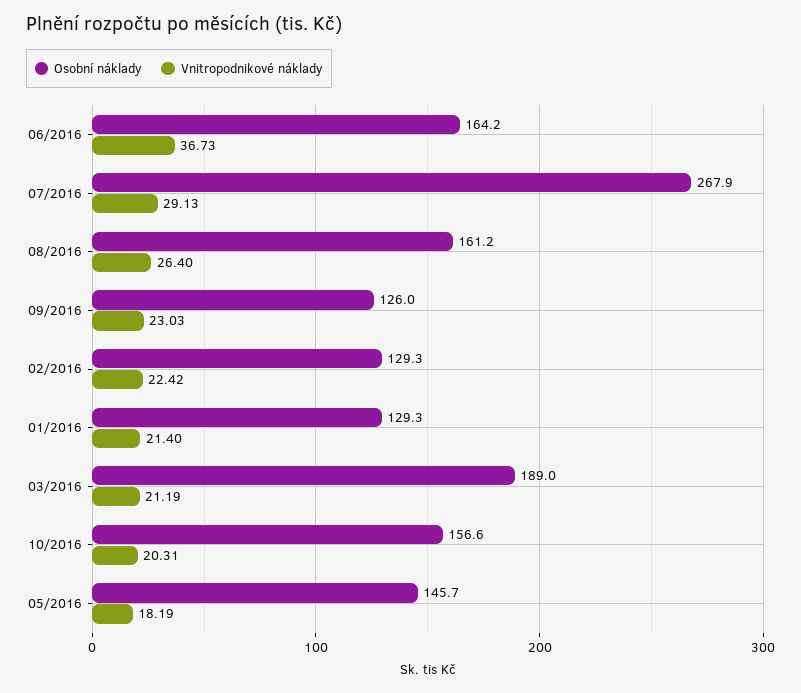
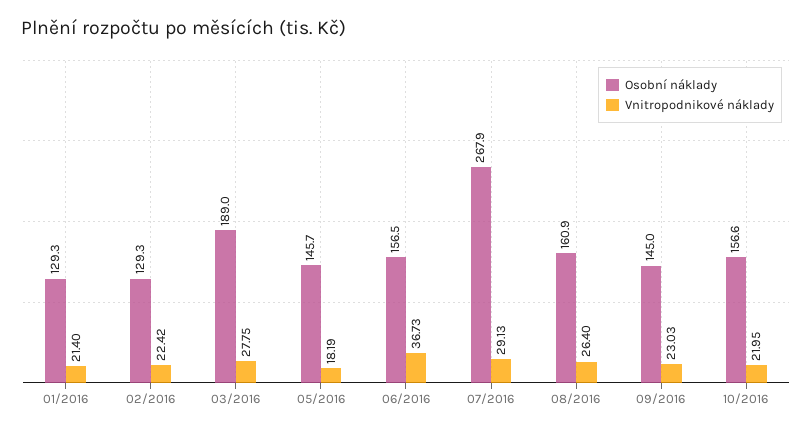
  {
    "Osobní náklady": {
-     "06/2016": 164.2,
+     "06/2016": 156.5,
      "07/2016": 267.9,
-     "08/2016": 161.2,
+     "08/2016": 160.9,
-     "09/2016": 126,
+     "09/2016": 145,
      "02/2016": 129.3,
      "01/2016": 129.3,
      "03/2016": 189,
      "10/2016": 156.6,
      "05/2016": 145.7
    },
    "Vnitropodnikové náklady": {
      "06/2016": 36.73,
      "07/2016": 29.13,
      "08/2016": 26.4,
      "09/2016": 23.03,
      "02/2016": 22.42,
      "01/2016": 21.4,
-     "03/2016": 21.19,
+     "03/2016": 27.75,
-     "10/2016": 20.31,
+     "10/2016": 21.95,
      "05/2016": 18.19
    }
  }

